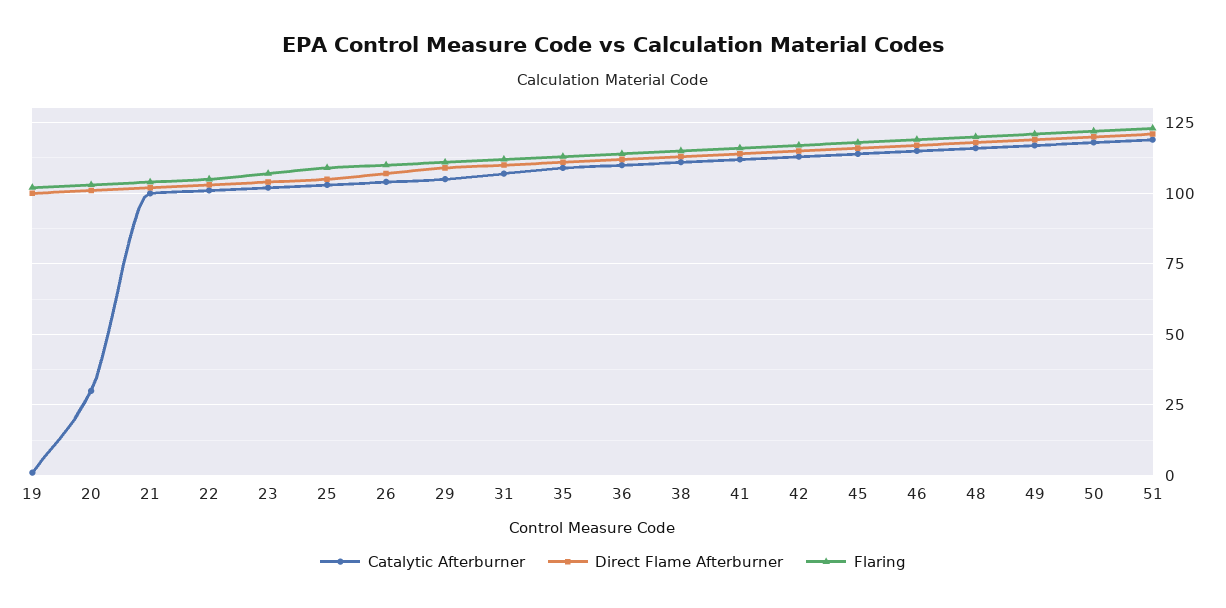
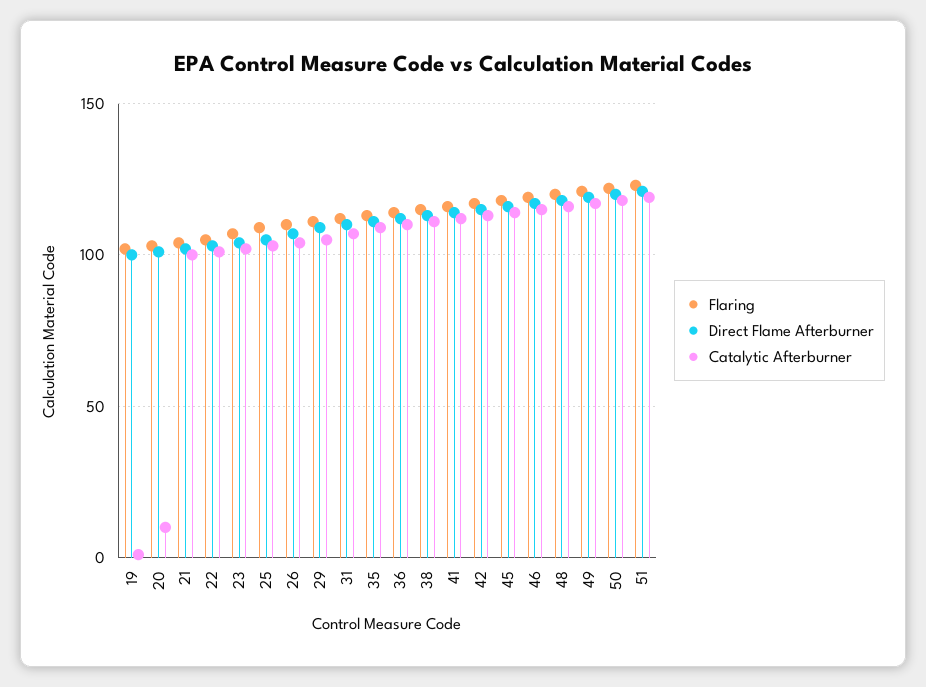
  {
    "Catalytic Afterburner": {
      "19": 0,
-     "20": 30,
+     "20": 10,
      "21": 100,
      "22": 100,
      "23": 100,
      "25": 105,
      "26": 105,
      "29": 105,
      "31": 105,
      "35": 110,
      "36": 110,
      "38": 110,
      "41": 110,
      "42": 115,
      "45": 115,
      "46": 115,
      "48": 115,
      "49": 115,
      "50": 120,
      "51": 120
    },
    "Direct Flame Afterburner": {
      "19": 100,
      "20": 100,
      "21": 100,
      "22": 105,
      "23": 105,
      "25": 105,
      "26": 105,
      "29": 110,
      "31": 110,
      "35": 110,
      "36": 110,
      "38": 115,
      "41": 115,
      "42": 115,
      "45": 115,
      "46": 115,
      "48": 120,
      "49": 120,
      "50": 120,
      "51": 120
    },
    "Flaring": {
      "19": 100,
      "20": 105,
      "21": 105,
      "22": 105,
      "23": 105,
      "25": 110,
      "26": 110,
      "29": 110,
      "31": 110,
      "35": 115,
      "36": 115,
      "38": 115,
      "41": 115,
      "42": 115,
      "45": 120,
      "46": 120,
      "48": 120,
      "49": 120,
      "50": 120,
      "51": 125
    }
  }

